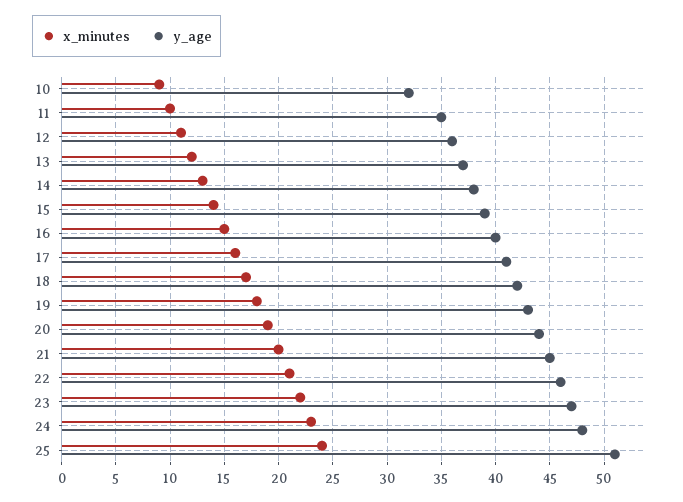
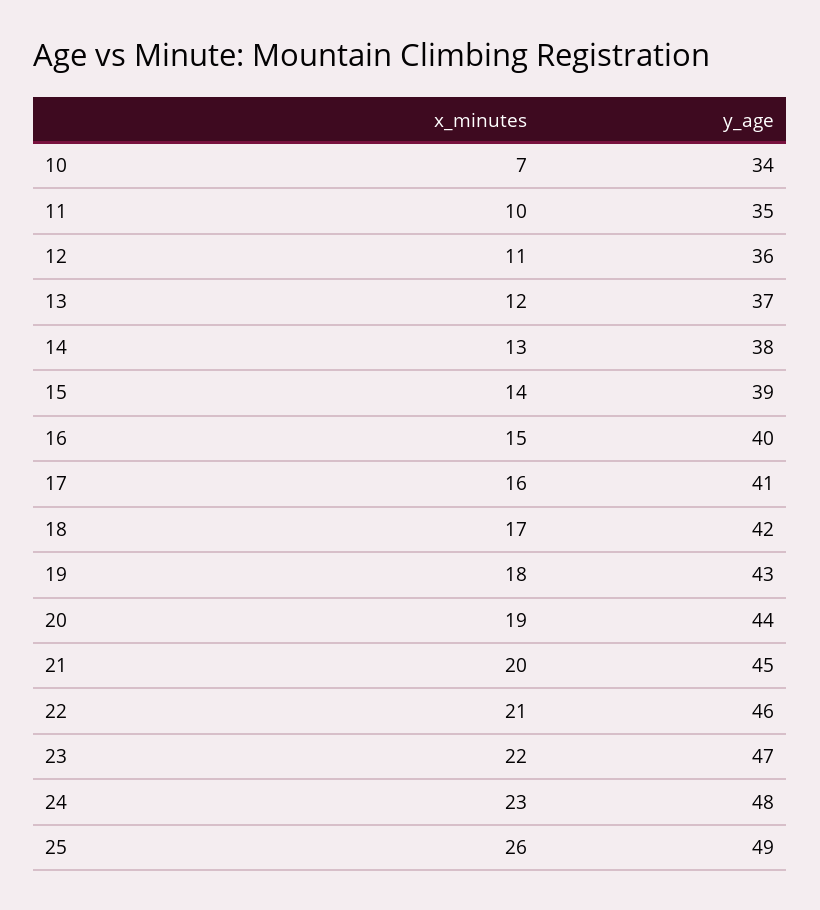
  {
    "x_minutes": {
-     "10": 9,
+     "10": 7,
      "11": 10,
      "12": 11,
      "13": 12,
      "14": 13,
      "15": 14,
      "16": 15,
      "17": 16,
      "18": 17,
      "19": 18,
      "20": 19,
      "21": 20,
      "22": 21,
      "23": 22,
      "24": 23,
-     "25": 24
+     "25": 26
    },
    "y_age": {
-     "10": 32,
+     "10": 34,
      "11": 35,
      "12": 36,
      "13": 37,
      "14": 38,
      "15": 39,
      "16": 40,
      "17": 41,
      "18": 42,
      "19": 43,
      "20": 44,
      "21": 45,
      "22": 46,
      "23": 47,
      "24": 48,
-     "25": 51
+     "25": 49
    }
  }

